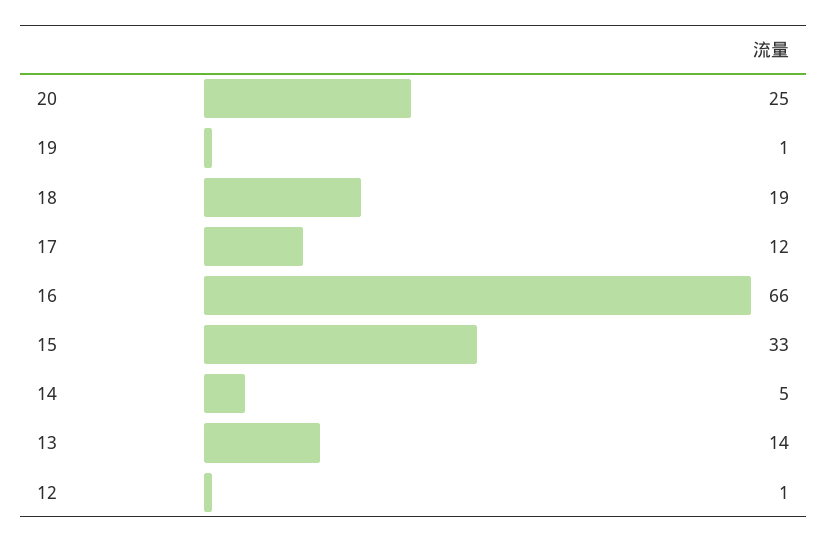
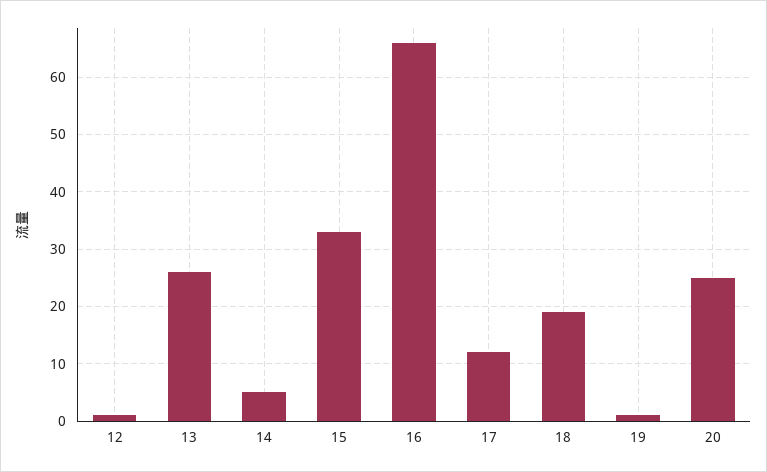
  {
    "20": 25,
    "19": 1,
    "18": 19,
    "17": 12,
    "16": 66,
    "15": 33,
    "14": 5,
-   "13": 14,
+   "13": 25,
    "12": 1
  }

